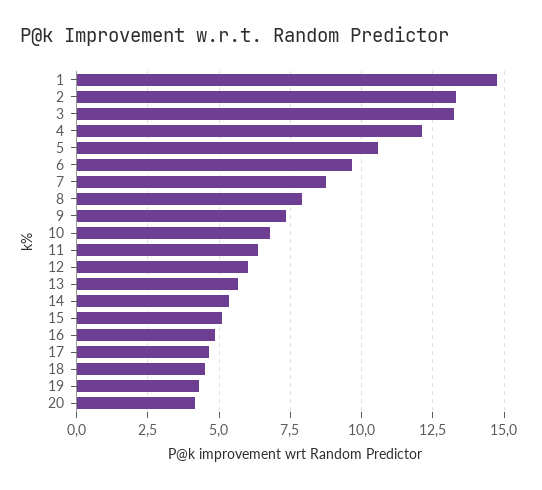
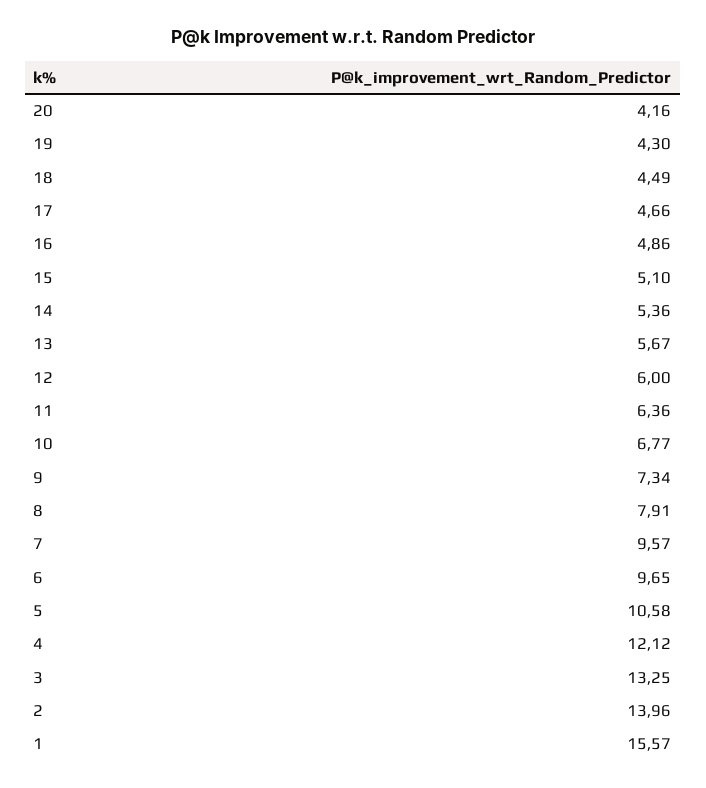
  {
-   "1": 14.75,
+   "1": 15.57,
-   "2": 13.25,
+   "2": 13.96,
    "3": 13.25,
    "4": 12.12,
    "5": 10.58,
    "6": 9.65,
-   "7": 8.75,
+   "7": 9.57,
    "8": 7.91,
    "9": 7.34,
    "10": 6.77,
    "11": 6.36,
    "12": 6,
    "13": 5.67,
    "14": 5.36,
    "15": 5.1,
    "16": 4.86,
    "17": 4.66,
    "18": 4.49,
    "19": 4.3,
    "20": 4.16
  }

